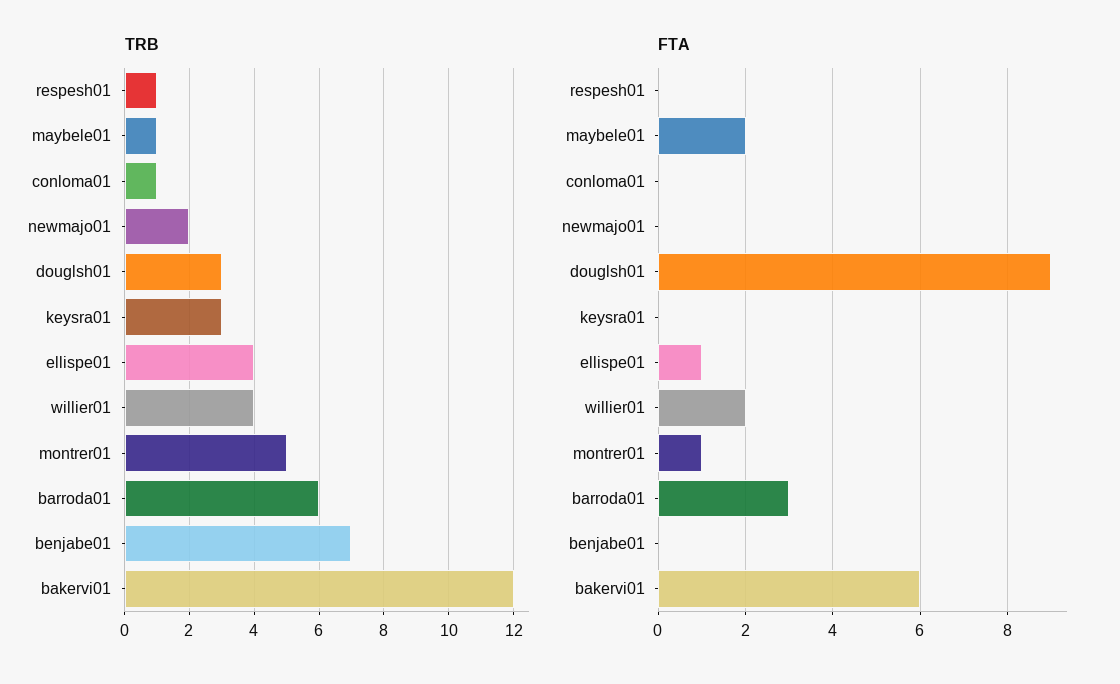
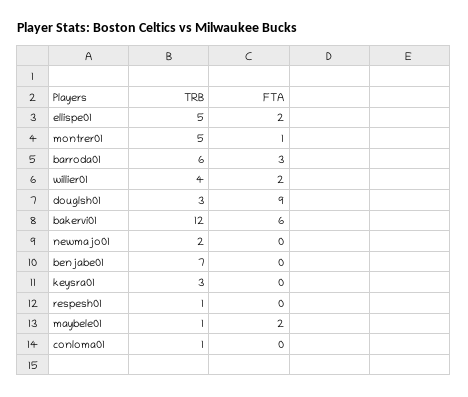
  {
    "TRB": {
      "respesh01": 1,
      "maybele01": 1,
      "conloma01": 1,
      "newmajo01": 2,
      "douglsh01": 3,
      "keysra01": 3,
-     "ellispe01": 4,
+     "ellispe01": 5,
      "willier01": 4,
      "montrer01": 5,
      "barroda01": 6,
      "benjabe01": 7,
      "bakervi01": 12
    },
    "FTA": {
      "respesh01": 0,
      "maybele01": 2,
      "conloma01": 0,
      "newmajo01": 0,
      "douglsh01": 9,
      "keysra01": 0,
-     "ellispe01": 1,
+     "ellispe01": 2,
      "willier01": 2,
      "montrer01": 1,
      "barroda01": 3,
      "benjabe01": 0,
      "bakervi01": 6
    }
  }

